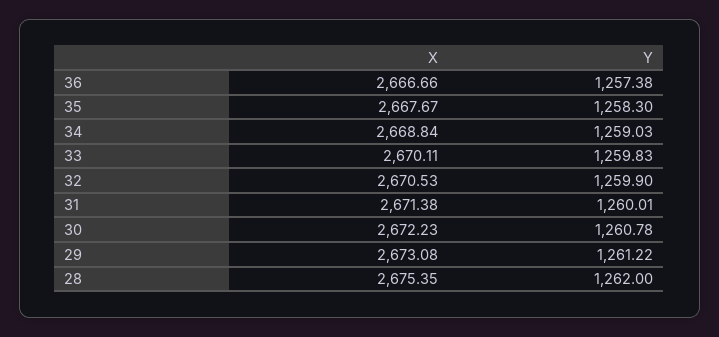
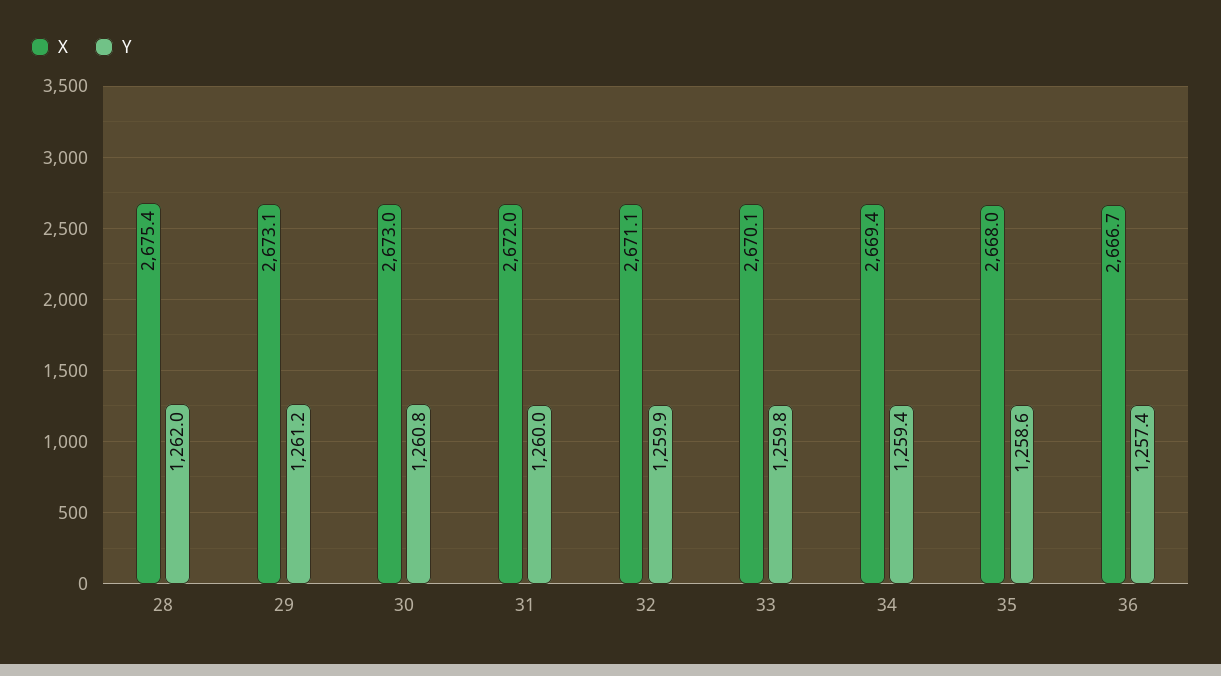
  {
    "X": {
      "36": 2666.66,
-     "35": 2667.67,
+     "35": 2668,
-     "34": 2668.84,
+     "34": 2669.4,
      "33": 2670.11,
-     "32": 2670.53,
+     "32": 2671.1,
-     "31": 2671.38,
+     "31": 2672,
-     "30": 2672.23,
+     "30": 2673,
      "29": 2673.08,
      "28": 2675.35
    },
    "Y": {
      "36": 1257.38,
-     "35": 1258.3,
+     "35": 1258.6,
-     "34": 1259.03,
+     "34": 1259.4,
      "33": 1259.83,
      "32": 1259.9,
      "31": 1260.01,
      "30": 1260.78,
      "29": 1261.22,
      "28": 1262
    }
  }

